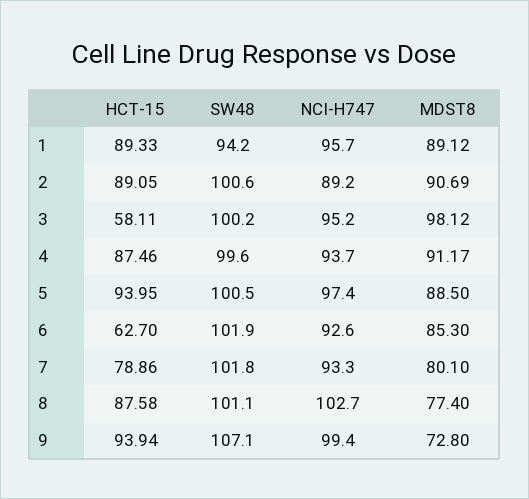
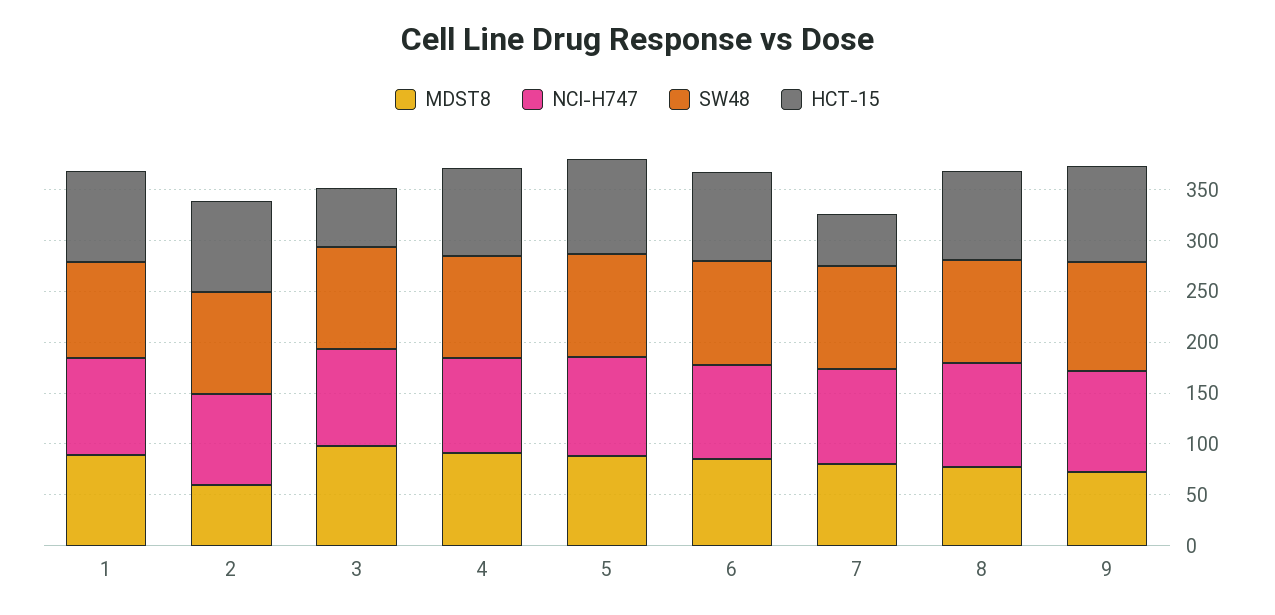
  {
    "HCT-15": {
      "1": 89.33,
      "2": 89.05,
      "3": 58.11,
      "4": 87.46,
      "5": 93.95,
-     "6": 62.7,
+     "6": 90,
-     "7": 78.86,
+     "7": 50,
      "8": 87.58,
      "9": 93.94
    },
    "SW48": {
      "1": 94.2,
      "2": 100.6,
      "3": 100.2,
      "4": 99.6,
      "5": 100.5,
      "6": 101.9,
      "7": 101.8,
      "8": 101.1,
      "9": 107.1
    },
    "NCI-H747": {
      "1": 95.7,
      "2": 89.2,
      "3": 95.2,
      "4": 93.7,
      "5": 97.4,
      "6": 92.6,
      "7": 93.3,
      "8": 102.7,
      "9": 99.4
    },
    "MDST8": {
      "1": 89.12,
-     "2": 90.69,
+     "2": 60,
      "3": 98.12,
      "4": 91.17,
      "5": 88.5,
      "6": 85.3,
      "7": 80.1,
      "8": 77.4,
      "9": 72.8
    }
  }

